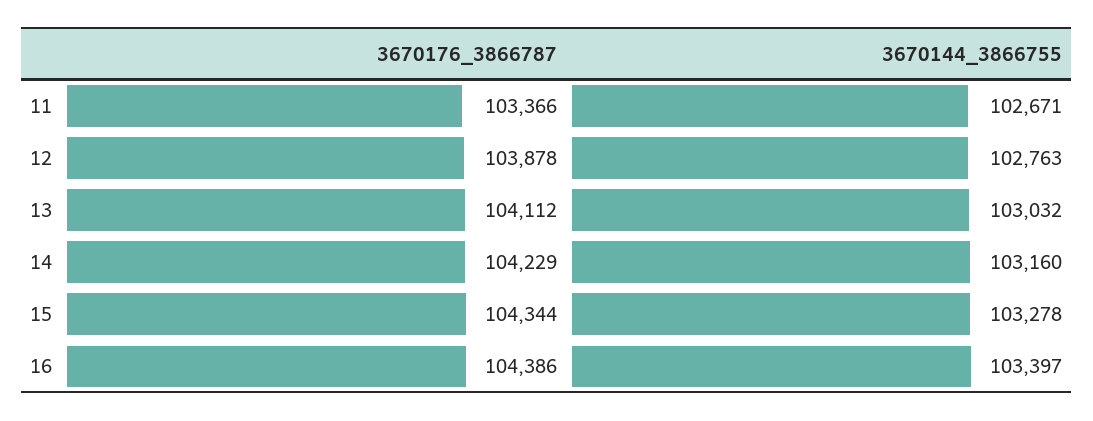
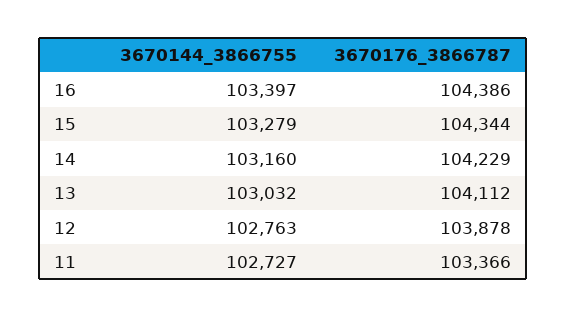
  {
    "3670176_3866787": {
      "11": 103366,
      "12": 103878,
      "13": 104112,
      "14": 104229,
      "15": 104344,
      "16": 104386
    },
    "3670144_3866755": {
-     "11": 102671,
+     "11": 102727,
      "12": 102763,
      "13": 103032,
      "14": 103160,
-     "15": 103278,
+     "15": 103279,
      "16": 103397
    }
  }

